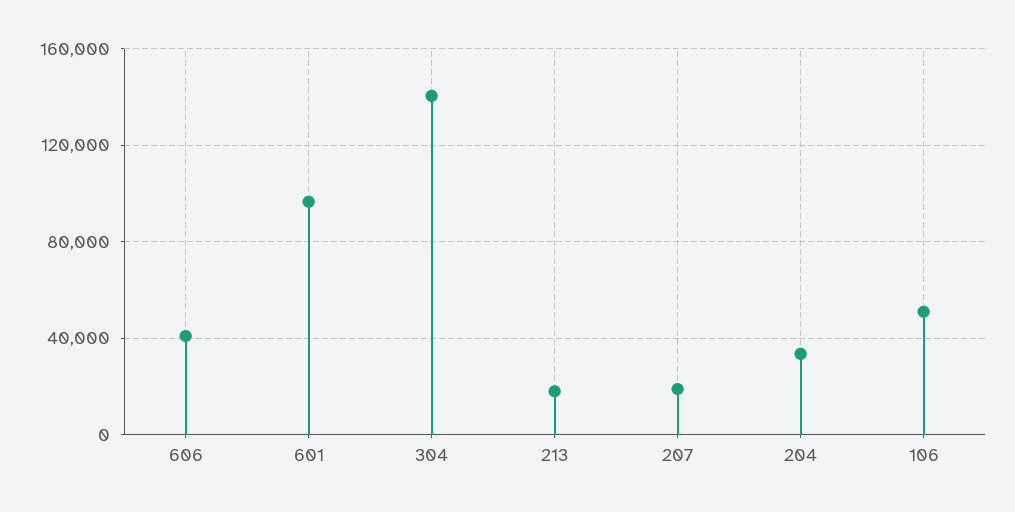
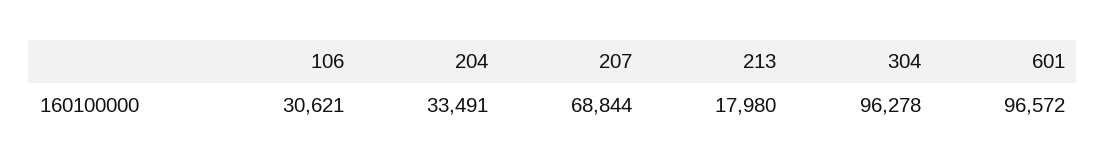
  {
-   "606": 40000,
    "601": 96572,
-   "304": 140000,
+   "304": 96278,
    "213": 17980,
-   "207": 20000,
+   "207": 68844,
    "204": 33491,
-   "106": 50000
+   "106": 30621
  }

